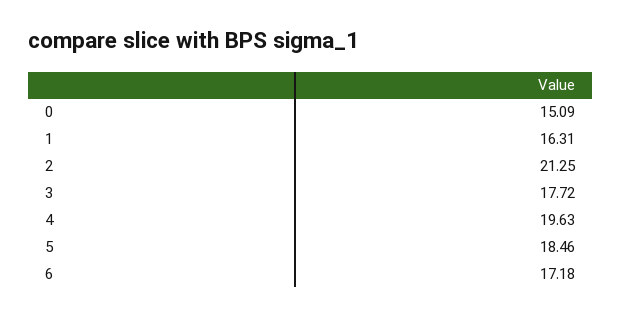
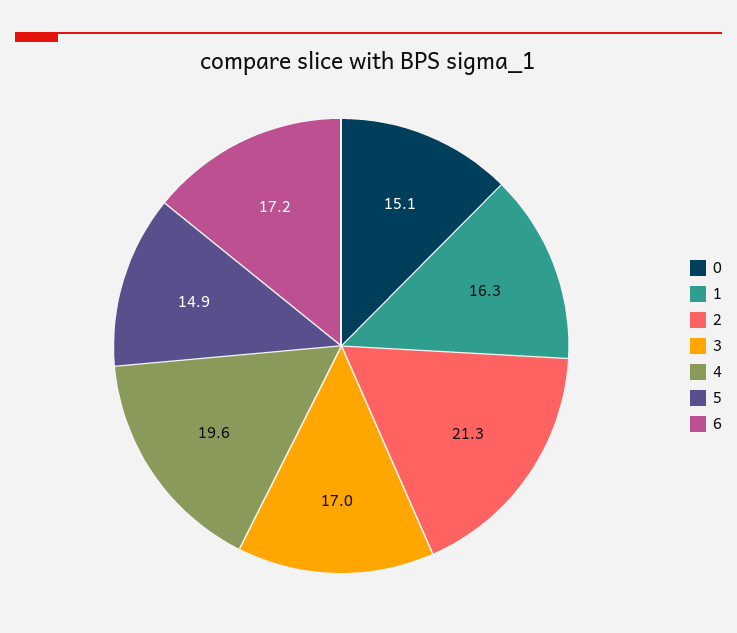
  {
    "0": 15.09,
    "1": 16.31,
    "2": 21.25,
-   "3": 17.72,
+   "3": 17,
    "4": 19.63,
-   "5": 18.46,
+   "5": 14.9,
    "6": 17.18
  }

